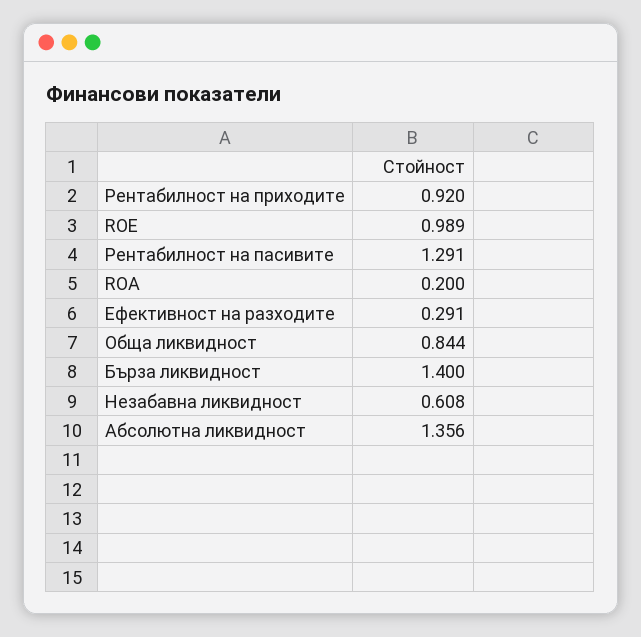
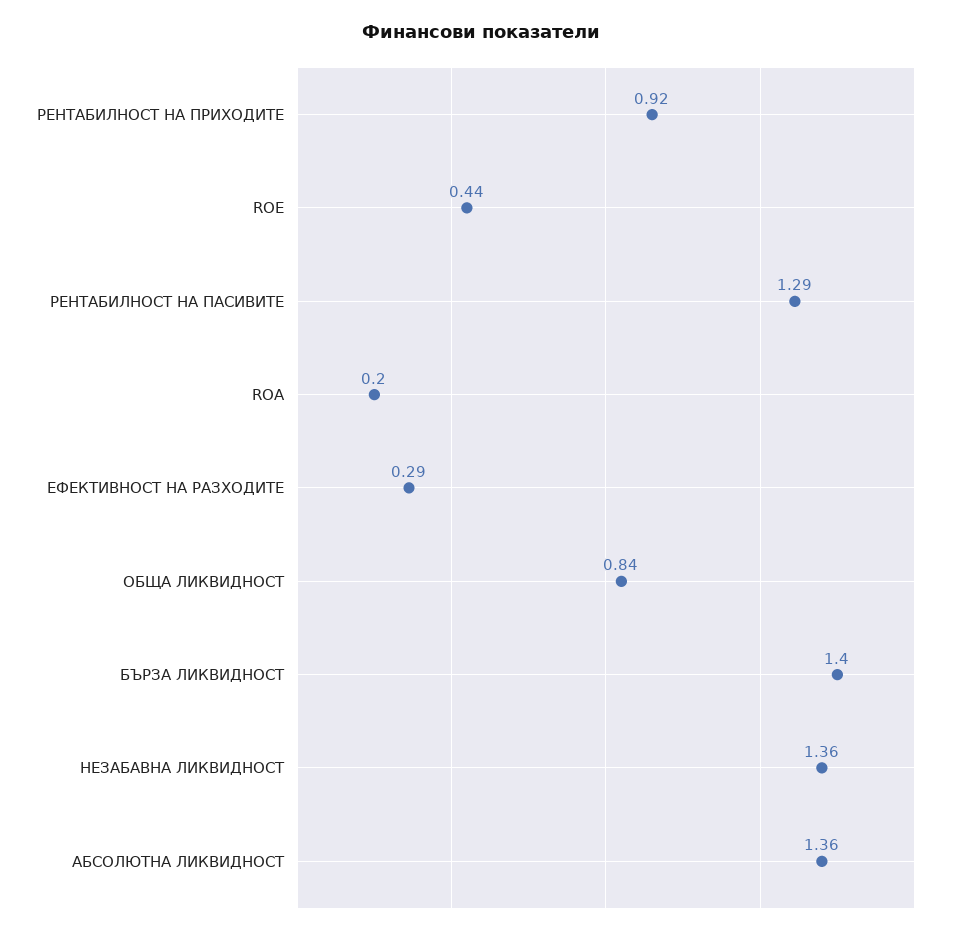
  {
    "Рентабилност на приходите": 0.92,
-   "ROE": 0.989,
+   "ROE": 0.44,
    "Рентабилност на пасивите": 1.291,
    "ROA": 0.2,
    "Ефективност на разходите": 0.291,
    "Обща ликвидност": 0.844,
    "Бърза ликвидност": 1.4,
-   "Незабавна ликвидност": 0.608,
+   "Незабавна ликвидност": 1.36,
    "Абсолютна ликвидност": 1.356
  }

